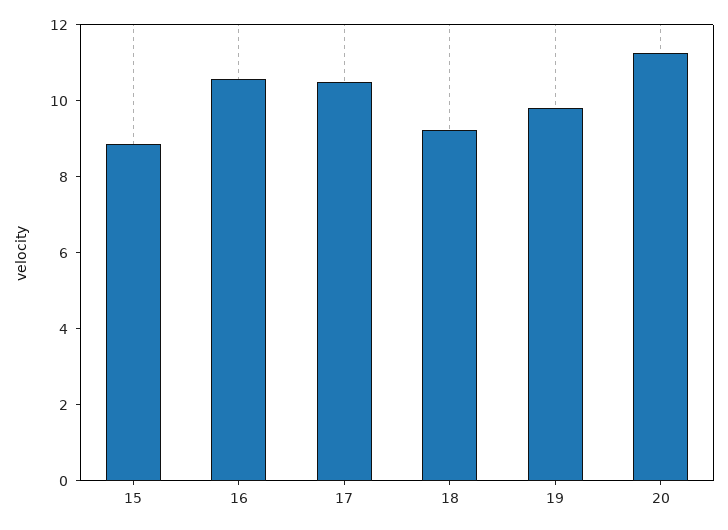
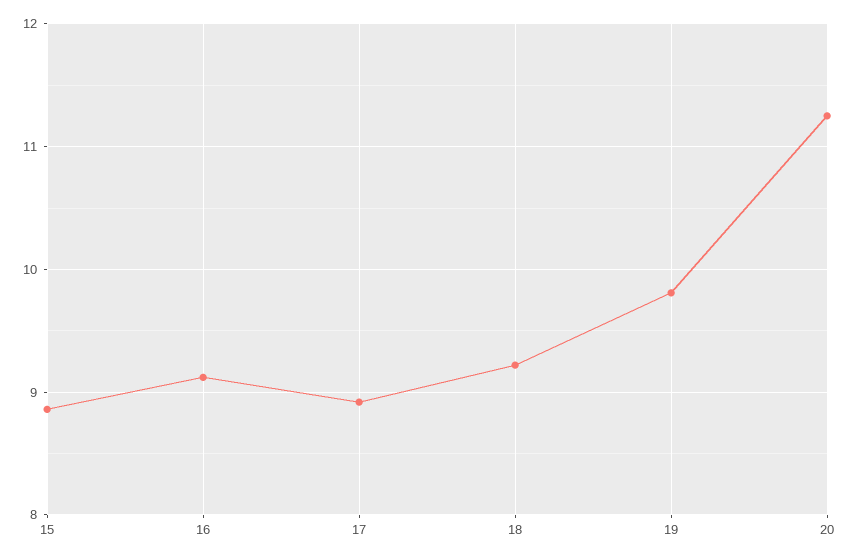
  {
    "15": 8.9,
-   "16": 10.5,
+   "16": 9.1,
-   "17": 10.5,
+   "17": 8.9,
    "18": 9.2,
    "19": 9.8,
    "20": 11.3
  }

